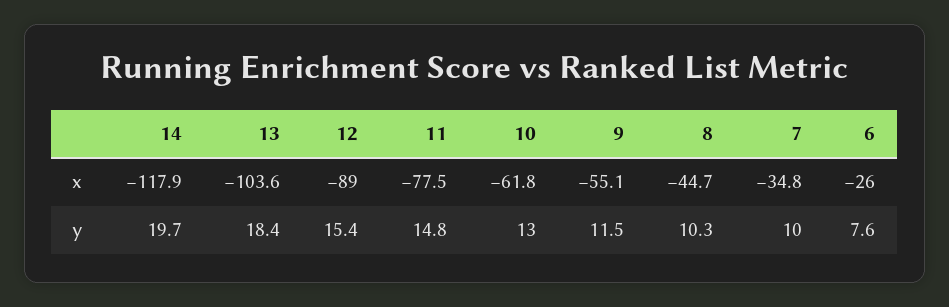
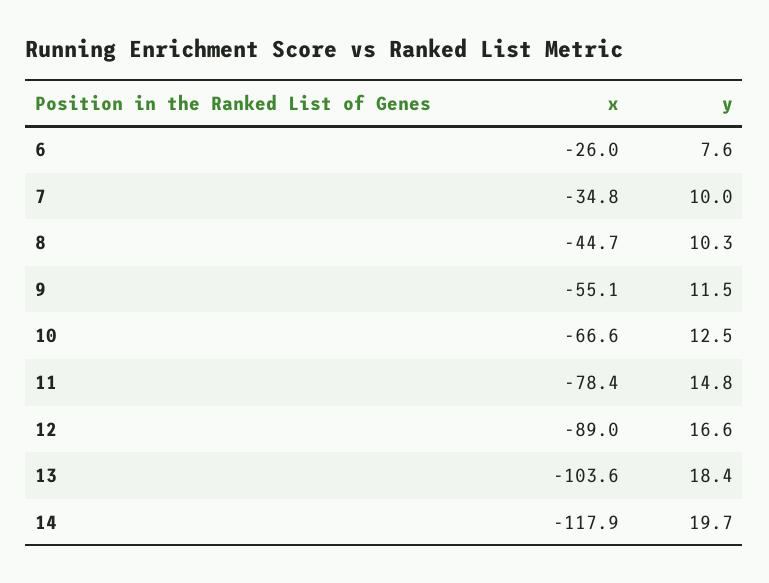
  {
    "14": {
      "x": -117.9,
      "y": 19.7
    },
    "13": {
      "x": -103.6,
      "y": 18.4
    },
    "12": {
      "x": -89,
-     "y": 15.4
+     "y": 16.6
    },
    "11": {
-     "x": -77.5,
+     "x": -78.4,
      "y": 14.8
    },
    "10": {
-     "x": -61.8,
+     "x": -66.6,
-     "y": 13
+     "y": 12.5
    },
    "9": {
      "x": -55.1,
      "y": 11.5
    },
    "8": {
      "x": -44.7,
      "y": 10.3
    },
    "7": {
      "x": -34.8,
      "y": 10
    },
    "6": {
      "x": -26,
      "y": 7.6
    }
  }

